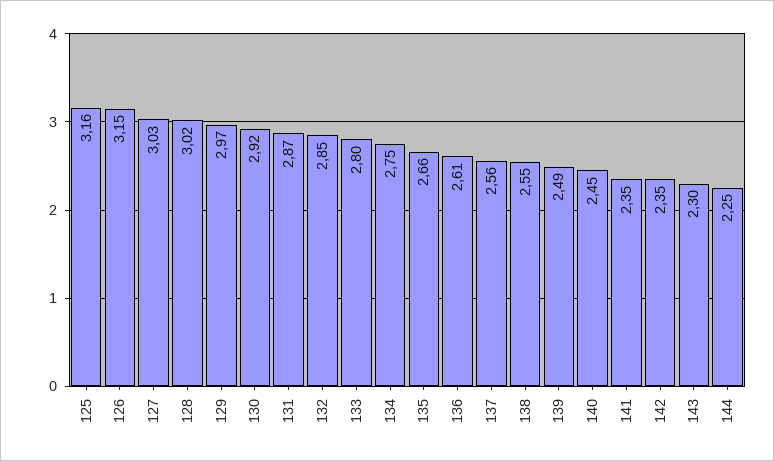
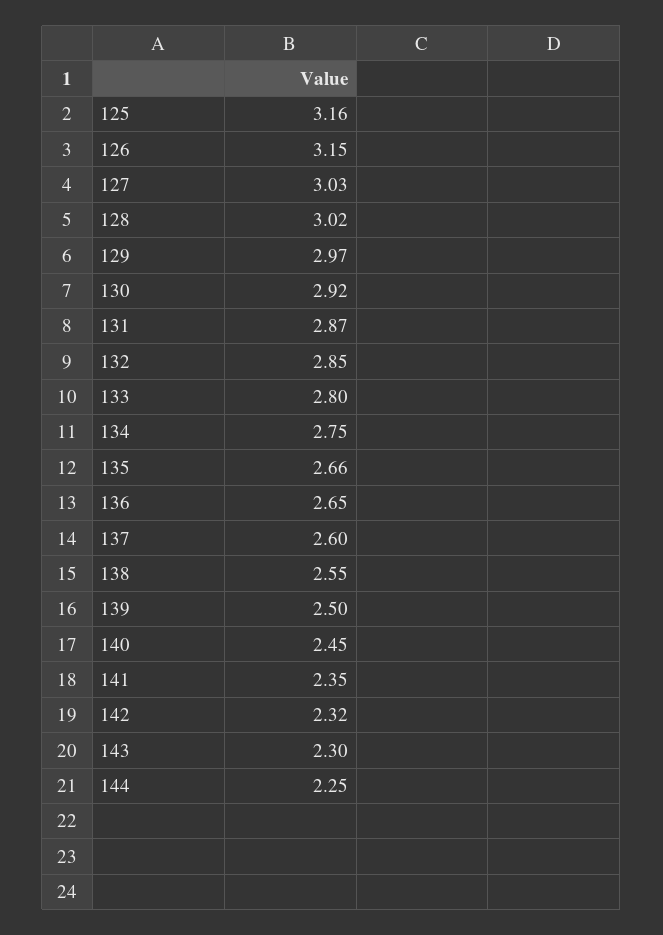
  {
    "125": 3.16,
    "126": 3.15,
    "127": 3.03,
    "128": 3.02,
    "129": 2.97,
    "130": 2.92,
    "131": 2.87,
    "132": 2.85,
    "133": 2.8,
    "134": 2.75,
    "135": 2.66,
-   "136": 2.61,
+   "136": 2.65,
-   "137": 2.56,
+   "137": 2.6,
    "138": 2.55,
-   "139": 2.49,
+   "139": 2.5,
    "140": 2.45,
    "141": 2.35,
-   "142": 2.35,
+   "142": 2.32,
    "143": 2.3,
    "144": 2.25
  }

